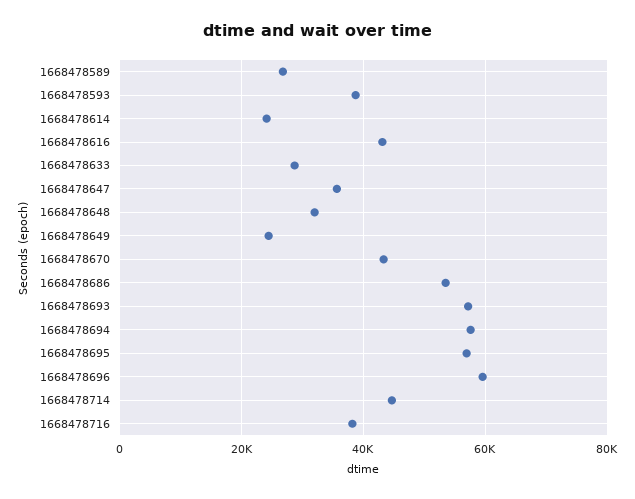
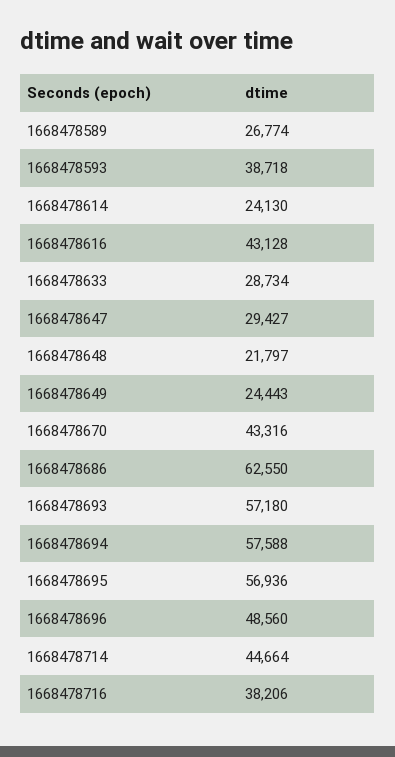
  {
    "1668478589": 26774,
    "1668478593": 38718,
    "1668478614": 24130,
    "1668478616": 43128,
    "1668478633": 28734,
-   "1668478647": 36000,
+   "1668478647": 29427,
-   "1668478648": 32000,
+   "1668478648": 21797,
    "1668478649": 24443,
    "1668478670": 43316,
-   "1668478686": 54000,
+   "1668478686": 62550,
    "1668478693": 57180,
    "1668478694": 57588,
    "1668478695": 56936,
-   "1668478696": 60000,
+   "1668478696": 48560,
    "1668478714": 44664,
    "1668478716": 38206
  }

